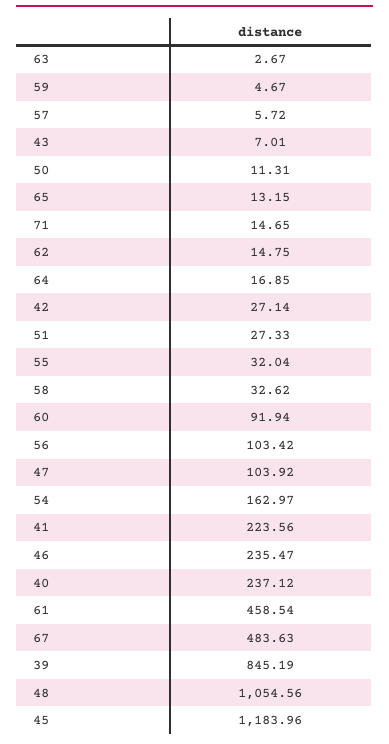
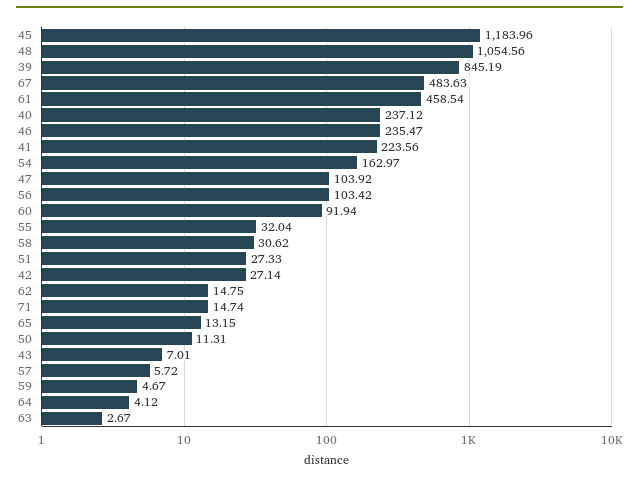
  {
    "63": 2.67,
    "59": 4.67,
    "57": 5.72,
    "43": 7.01,
    "50": 11.31,
    "65": 13.15,
-   "71": 14.65,
+   "71": 14.74,
    "62": 14.75,
-   "64": 16.85,
+   "64": 4.12,
    "42": 27.14,
    "51": 27.33,
    "55": 32.04,
-   "58": 32.62,
+   "58": 30.62,
    "60": 91.94,
    "56": 103.42,
    "47": 103.92,
    "54": 162.97,
    "41": 223.56,
    "46": 235.47,
    "40": 237.12,
    "61": 458.54,
    "67": 483.63,
    "39": 845.19,
    "48": 1054.56,
    "45": 1183.96
  }

